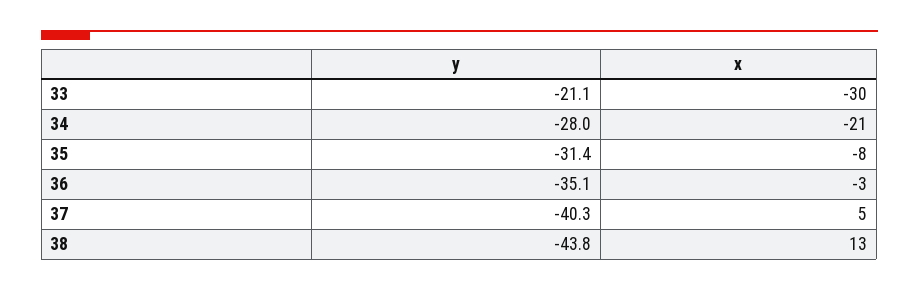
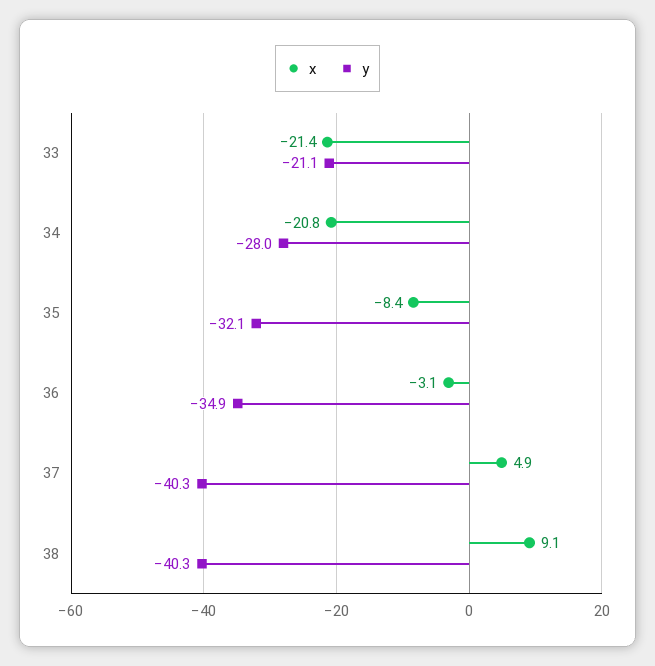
  {
    "y": {
      "33": -21.1,
      "34": -28,
-     "35": -31.4,
+     "35": -32.1,
-     "36": -35.1,
+     "36": -34.9,
      "37": -40.3,
-     "38": -43.8
+     "38": -40.3
    },
    "x": {
-     "33": -30,
+     "33": -21.4,
      "34": -20.8,
      "35": -8.4,
      "36": -3.1,
      "37": 4.9,
-     "38": 13
+     "38": 9.1
    }
  }

